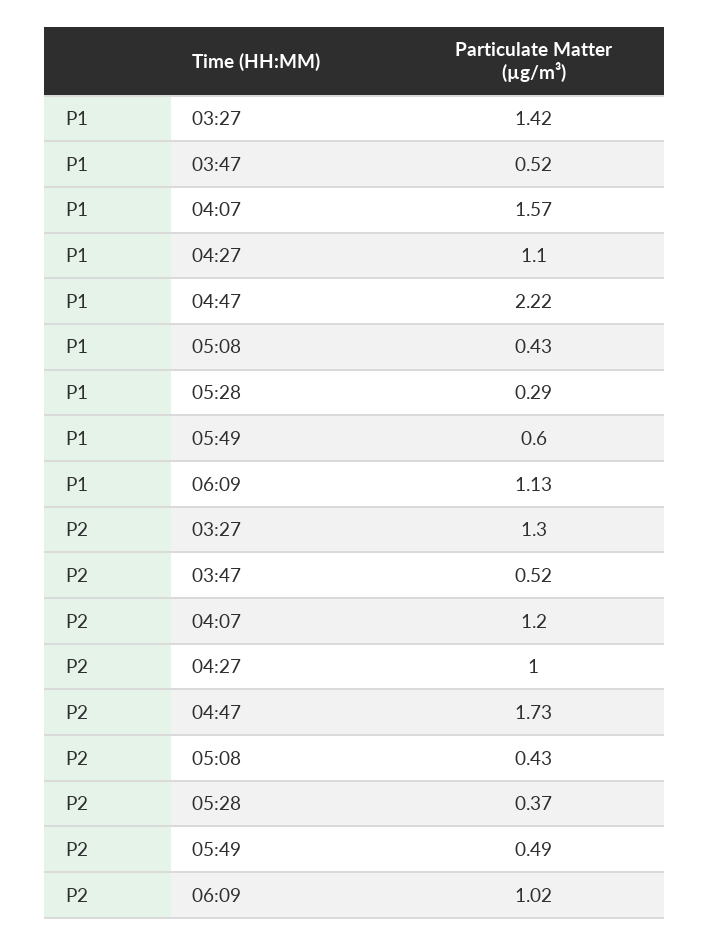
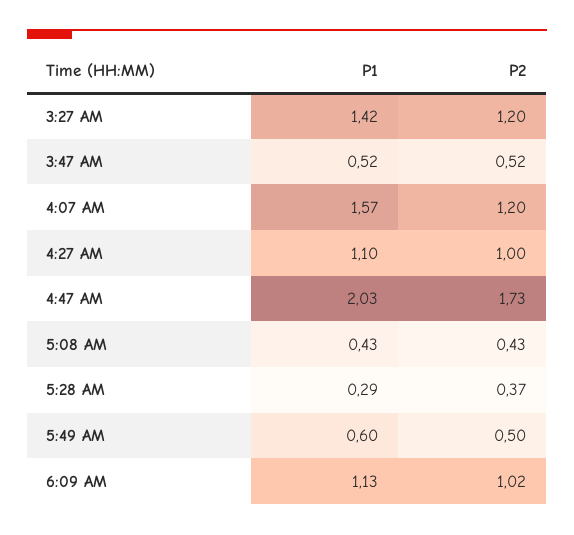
  {
    "P1": {
      "03:27": 1.42,
      "03:47": 0.52,
      "04:07": 1.57,
      "04:27": 1.1,
-     "04:47": 2.22,
+     "04:47": 2.03,
      "05:08": 0.43,
      "05:28": 0.29,
      "05:49": 0.6,
      "06:09": 1.13
    },
    "P2": {
-     "03:27": 1.3,
+     "03:27": 1.2,
      "03:47": 0.52,
      "04:07": 1.2,
      "04:27": 1,
      "04:47": 1.73,
      "05:08": 0.43,
      "05:28": 0.37,
-     "05:49": 0.49,
+     "05:49": 0.5,
      "06:09": 1.02
    }
  }

